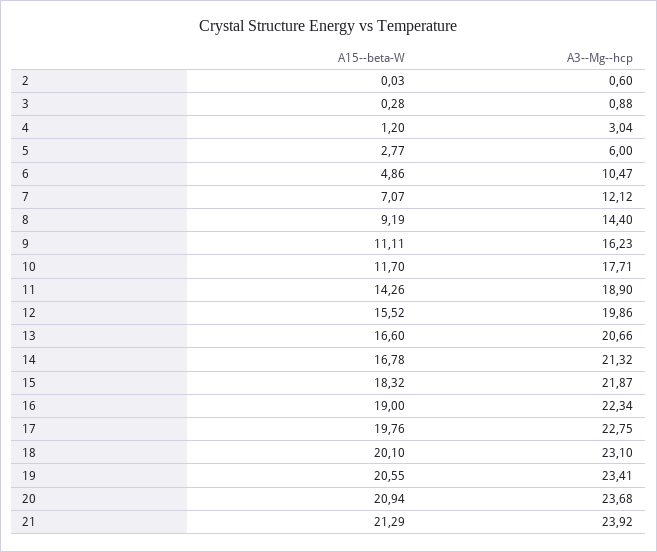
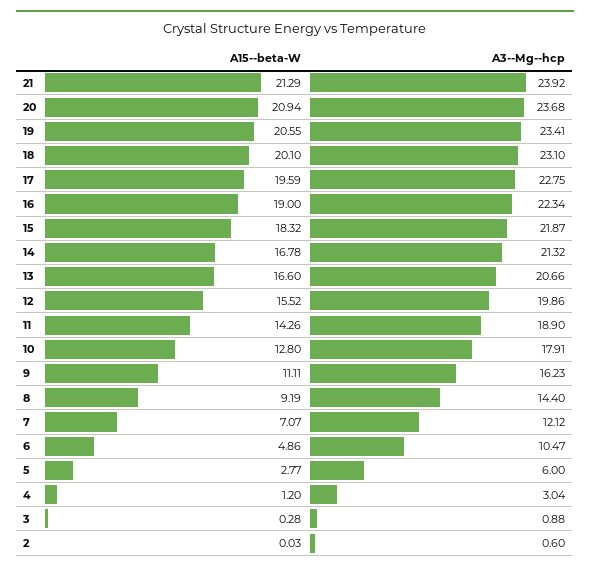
  {
    "A15--beta-W": {
      "2": 0.03,
      "3": 0.28,
      "4": 1.2,
      "5": 2.77,
      "6": 4.86,
      "7": 7.07,
      "8": 9.19,
      "9": 11.11,
-     "10": 11.7,
+     "10": 12.8,
      "11": 14.26,
      "12": 15.52,
      "13": 16.6,
      "14": 16.78,
      "15": 18.32,
      "16": 19,
-     "17": 19.76,
+     "17": 19.59,
      "18": 20.1,
      "19": 20.55,
      "20": 20.94,
      "21": 21.29
    },
    "A3--Mg--hcp": {
      "2": 0.6,
      "3": 0.88,
      "4": 3.04,
      "5": 6,
      "6": 10.47,
      "7": 12.12,
      "8": 14.4,
      "9": 16.23,
-     "10": 17.71,
+     "10": 17.91,
      "11": 18.9,
      "12": 19.86,
      "13": 20.66,
      "14": 21.32,
      "15": 21.87,
      "16": 22.34,
      "17": 22.75,
      "18": 23.1,
      "19": 23.41,
      "20": 23.68,
      "21": 23.92
    }
  }

